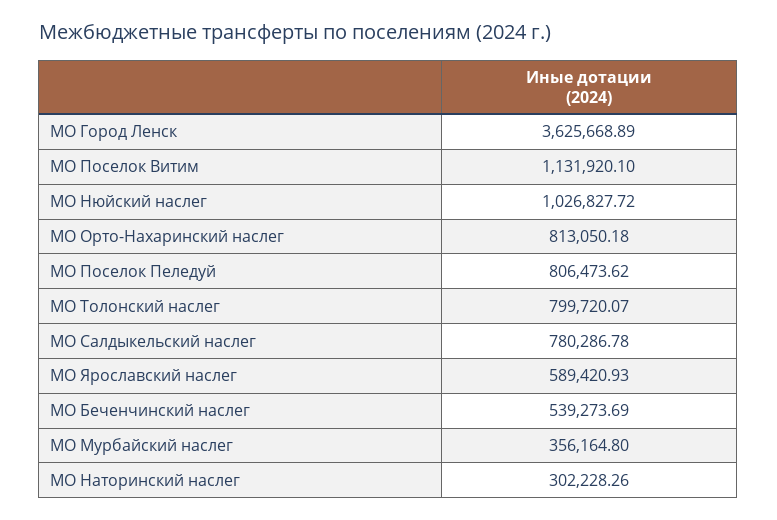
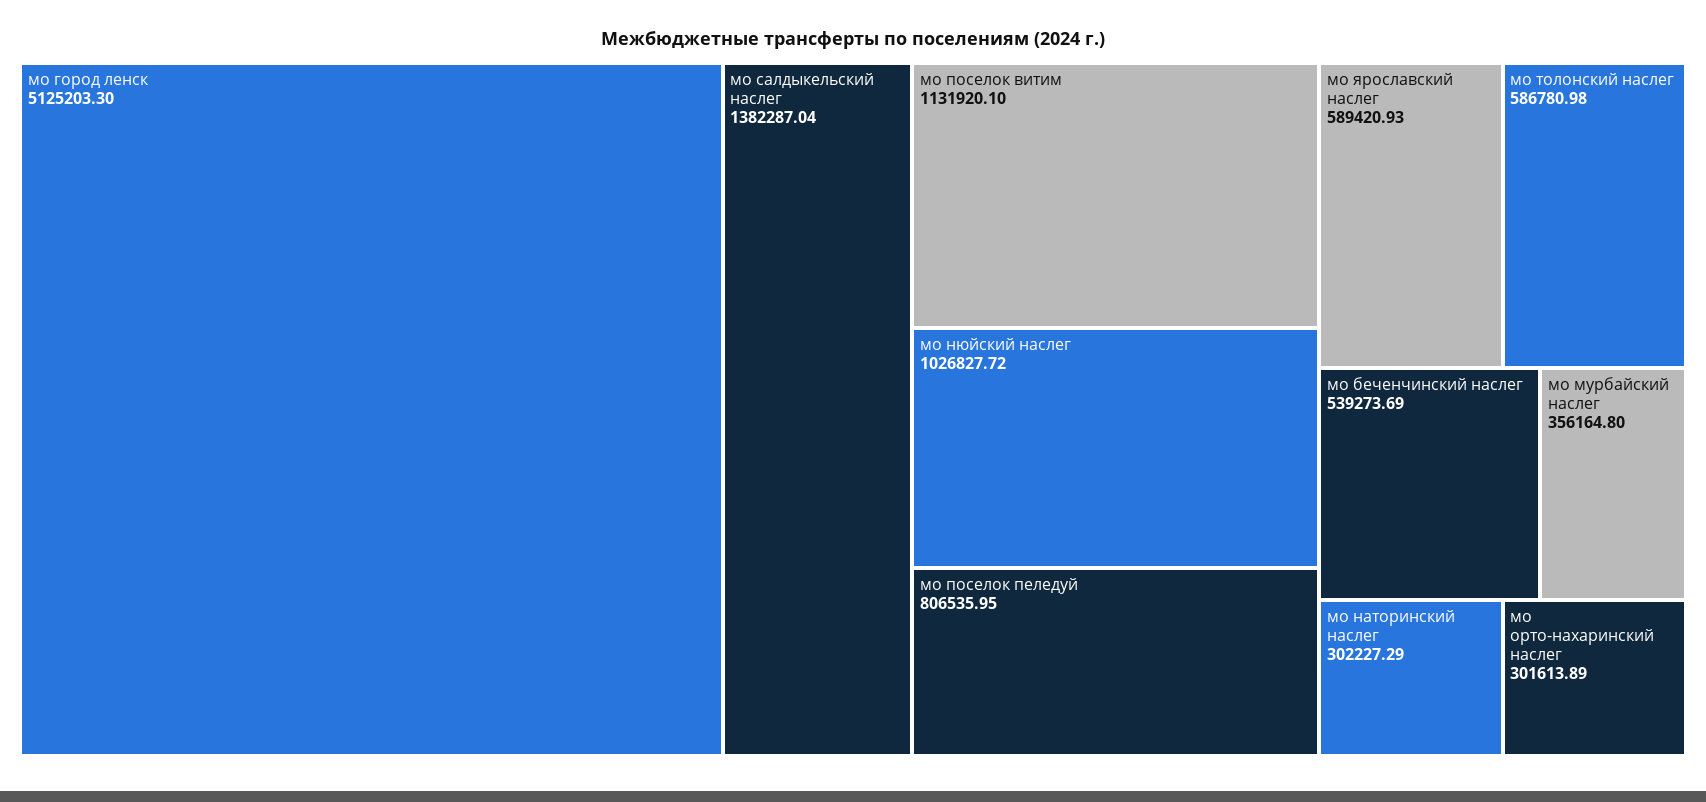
  {
-   "МО Город Ленск": 3625668.89,
+   "МО Город Ленск": 5125203.3,
    "МО Поселок Витим": 1131920.1,
    "МО Нюйский наслег": 1026827.72,
-   "МО Орто-Нахаринский наслег": 813050.18,
+   "МО Орто-Нахаринский наслег": 301613.89,
-   "МО Поселок Пеледуй": 806473.62,
+   "МО Поселок Пеледуй": 806535.95,
-   "МО Толонский наслег": 799720.07,
+   "МО Толонский наслег": 586780.98,
-   "МО Салдыкельский наслег": 780286.78,
+   "МО Салдыкельский наслег": 1382287.04,
    "МО Ярославский наслег": 589420.93,
    "МО Беченчинский наслег": 539273.69,
    "МО Мурбайский наслег": 356164.8,
-   "МО Наторинский наслег": 302228.26
+   "МО Наторинский наслег": 302227.29
  }

